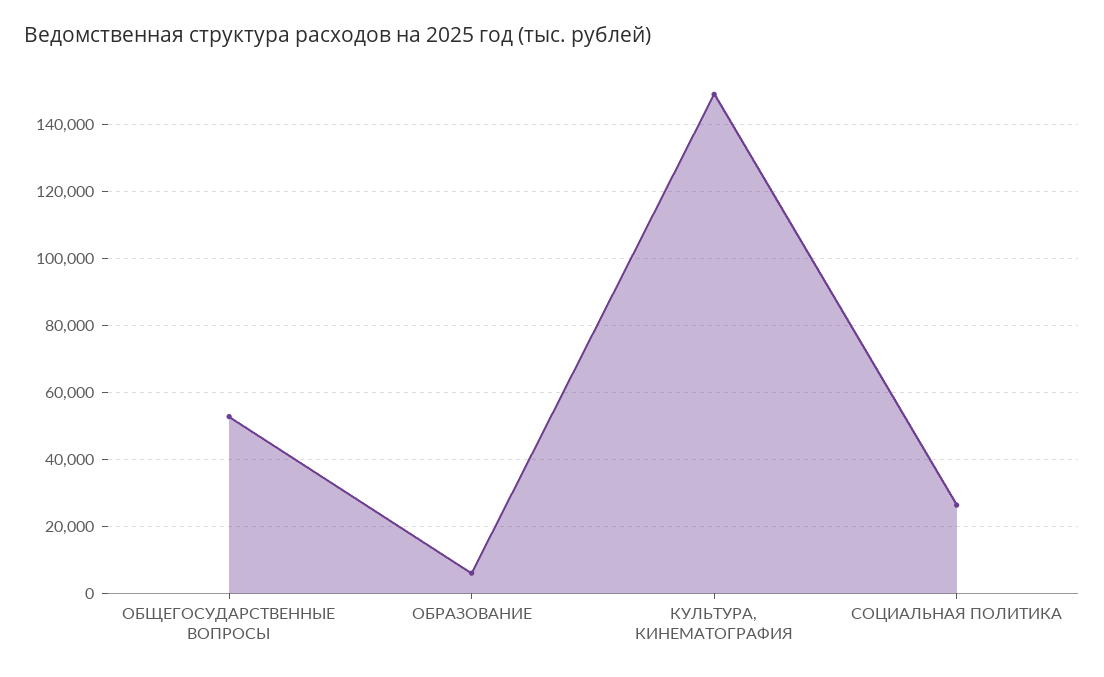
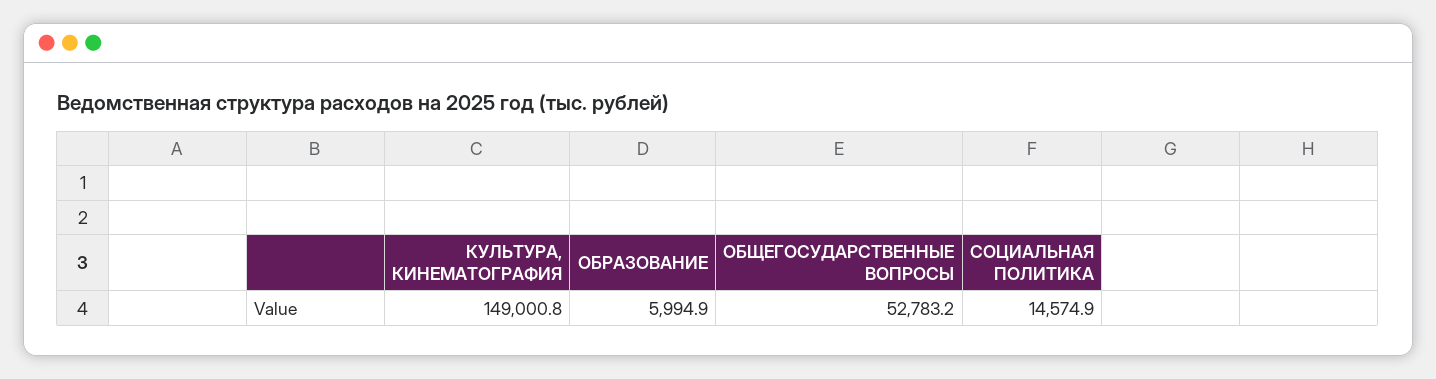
  {
    "ОБЩЕГОСУДАРСТВЕННЫЕ ВОПРОСЫ": 52783.2,
    "ОБРАЗОВАНИЕ": 5994.9,
    "КУЛЬТУРА, КИНЕМАТОГРАФИЯ": 149000.8,
-   "СОЦИАЛЬНАЯ ПОЛИТИКА": 26000
+   "СОЦИАЛЬНАЯ ПОЛИТИКА": 14574.9
  }

